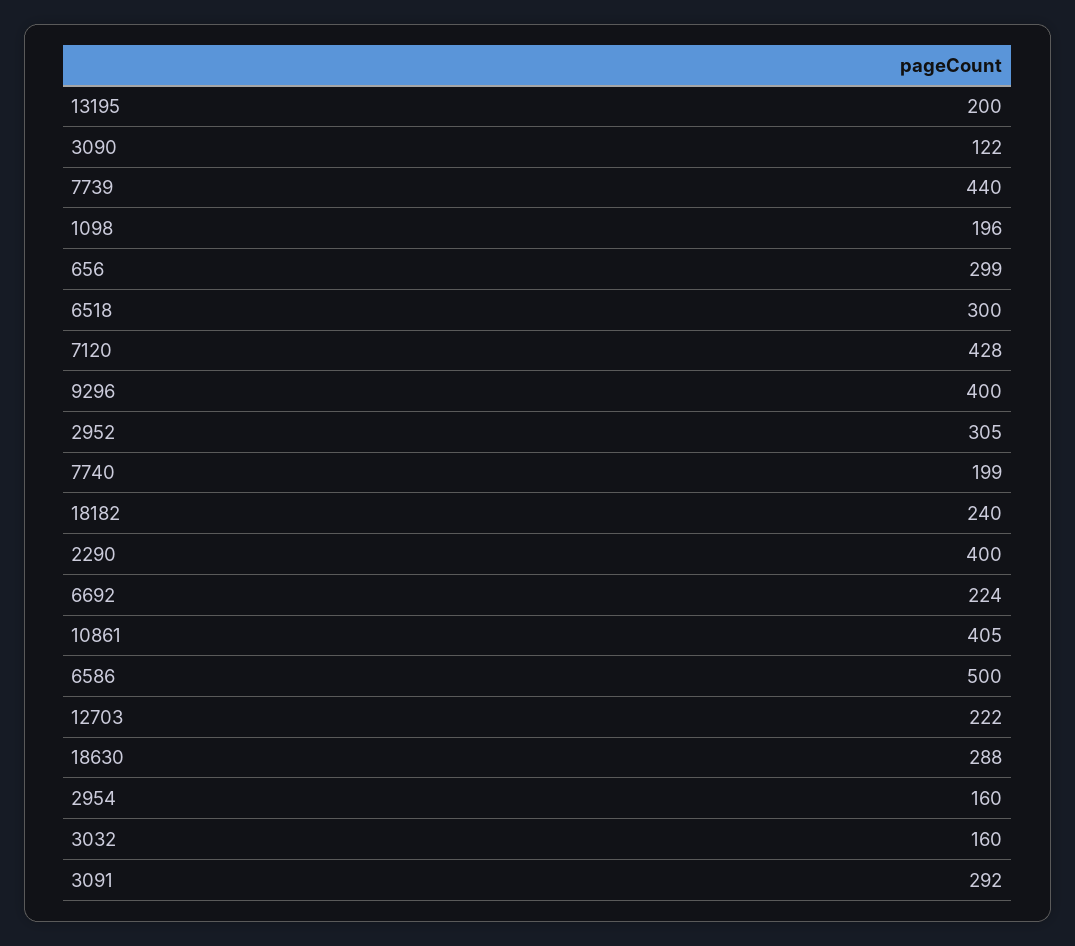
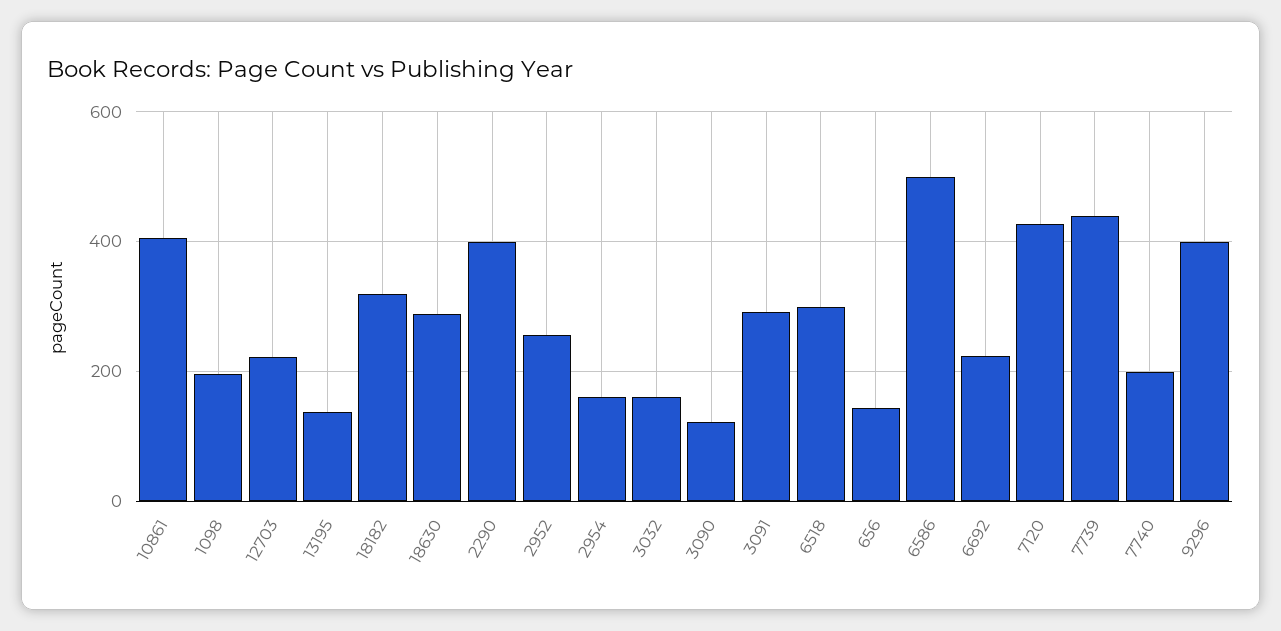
  {
-   "13195": 200,
+   "13195": 140,
    "3090": 122,
    "7739": 440,
    "1098": 196,
-   "656": 299,
+   "656": 140,
    "6518": 300,
    "7120": 428,
    "9296": 400,
-   "2952": 305,
+   "2952": 260,
    "7740": 199,
-   "18182": 240,
+   "18182": 320,
    "2290": 400,
    "6692": 224,
    "10861": 405,
    "6586": 500,
    "12703": 222,
    "18630": 288,
    "2954": 160,
    "3032": 160,
    "3091": 292
  }

